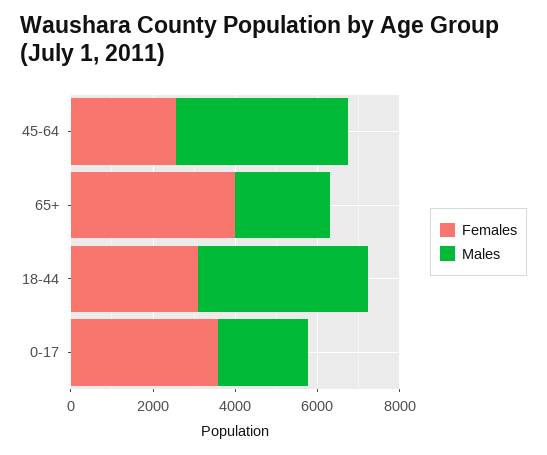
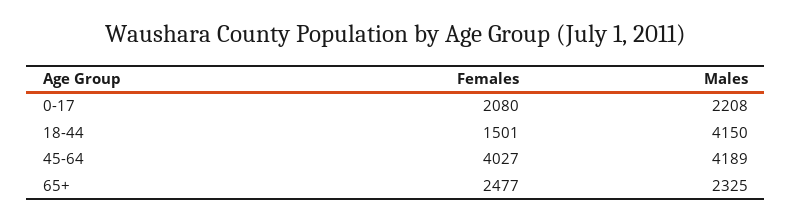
  {
    "Females": {
-     "45-64": 2500,
+     "45-64": 4027,
-     "65+": 4000,
+     "65+": 2477,
-     "18-44": 3000,
+     "18-44": 1501,
-     "0-17": 3500
+     "0-17": 2080
    },
    "Males": {
      "45-64": 4189,
      "65+": 2325,
      "18-44": 4150,
      "0-17": 2208
    }
  }

